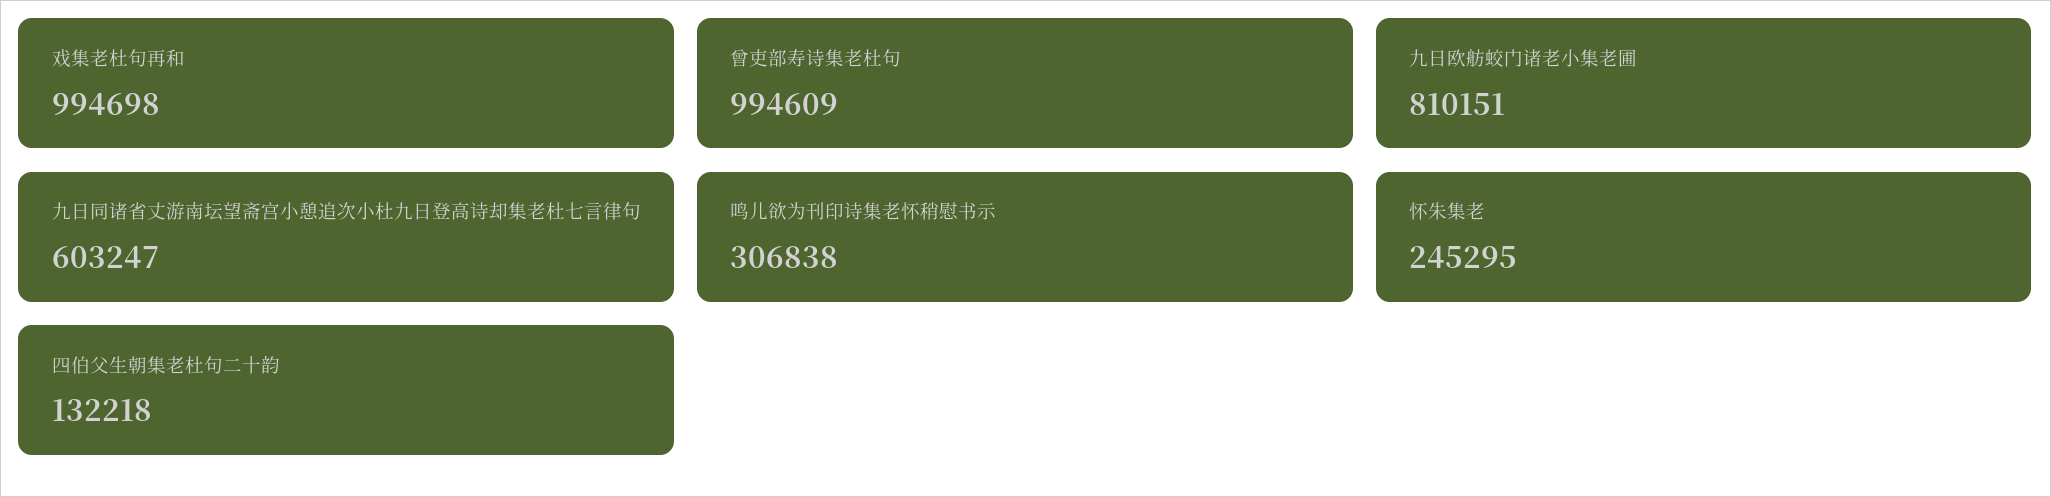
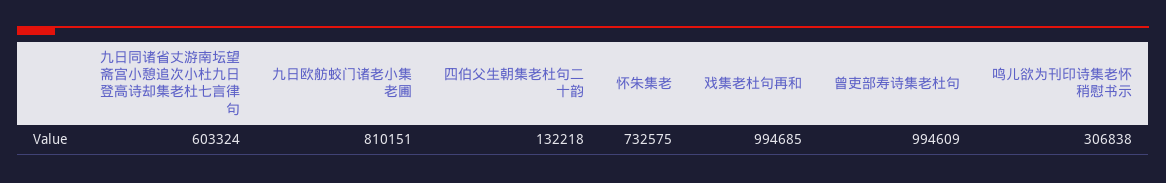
  {
-   "戏集老杜句再和": 994698,
+   "戏集老杜句再和": 994685,
    "曾吏部寿诗集老杜句": 994609,
    "九日欧舫蛟门诸老小集老圃": 810151,
-   "九日同诸省丈游南坛望斋宫小憩追次小杜九日登高诗却集老杜七言律句": 603247,
+   "九日同诸省丈游南坛望斋宫小憩追次小杜九日登高诗却集老杜七言律句": 603324,
    "鸣儿欲为刊印诗集老怀稍慰书示": 306838,
-   "怀朱集老": 245295,
+   "怀朱集老": 732575,
    "四伯父生朝集老杜句二十韵": 132218
  }

